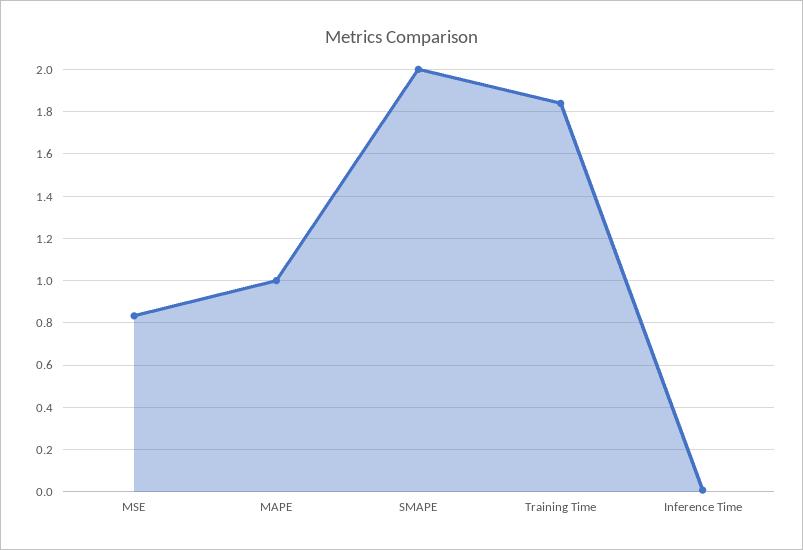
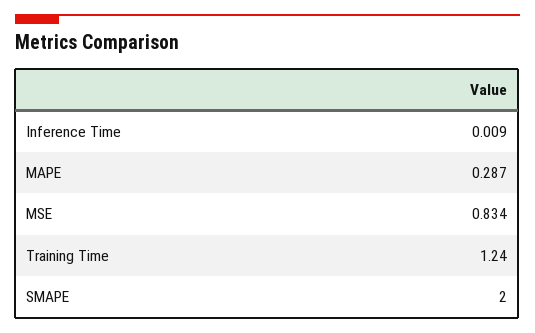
  {
    "MSE": 0.834,
-   "MAPE": 1,
+   "MAPE": 0.287,
    "SMAPE": 2,
-   "Training Time": 1.85,
+   "Training Time": 1.24,
    "Inference Time": 0.009
  }

